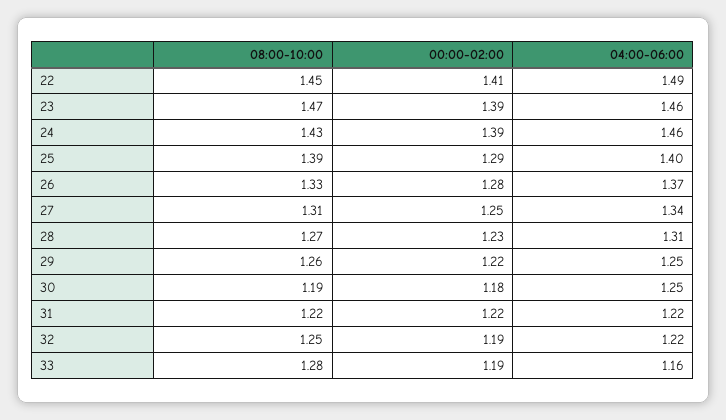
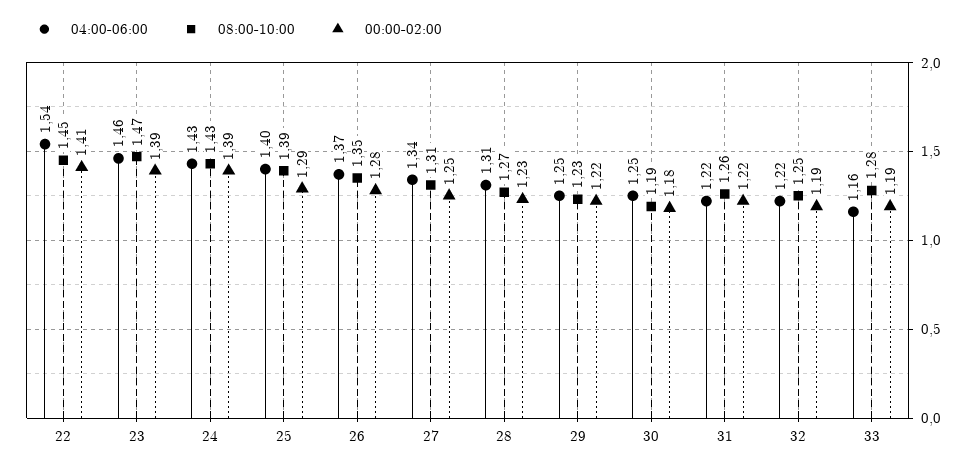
  {
    "08:00-10:00": {
      "22": 1.45,
      "23": 1.47,
      "24": 1.43,
      "25": 1.39,
-     "26": 1.33,
+     "26": 1.35,
      "27": 1.31,
      "28": 1.27,
-     "29": 1.26,
+     "29": 1.23,
      "30": 1.19,
-     "31": 1.22,
+     "31": 1.26,
      "32": 1.25,
      "33": 1.28
    },
    "00:00-02:00": {
      "22": 1.41,
      "23": 1.39,
      "24": 1.39,
      "25": 1.29,
      "26": 1.28,
      "27": 1.25,
      "28": 1.23,
      "29": 1.22,
      "30": 1.18,
      "31": 1.22,
      "32": 1.19,
      "33": 1.19
    },
    "04:00-06:00": {
-     "22": 1.49,
+     "22": 1.54,
      "23": 1.46,
-     "24": 1.46,
+     "24": 1.43,
      "25": 1.4,
      "26": 1.37,
      "27": 1.34,
      "28": 1.31,
      "29": 1.25,
      "30": 1.25,
      "31": 1.22,
      "32": 1.22,
      "33": 1.16
    }
  }

